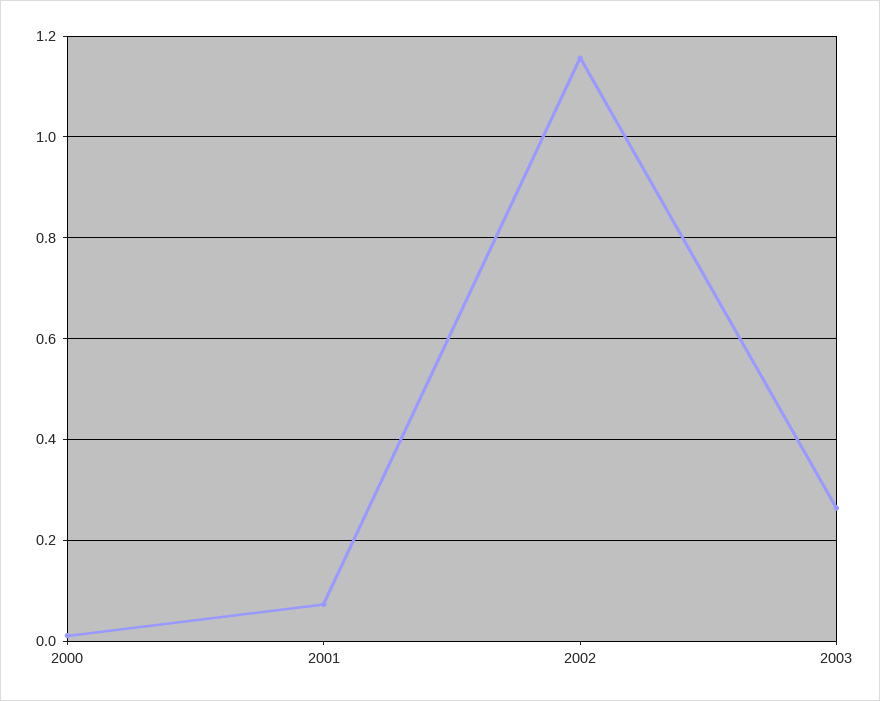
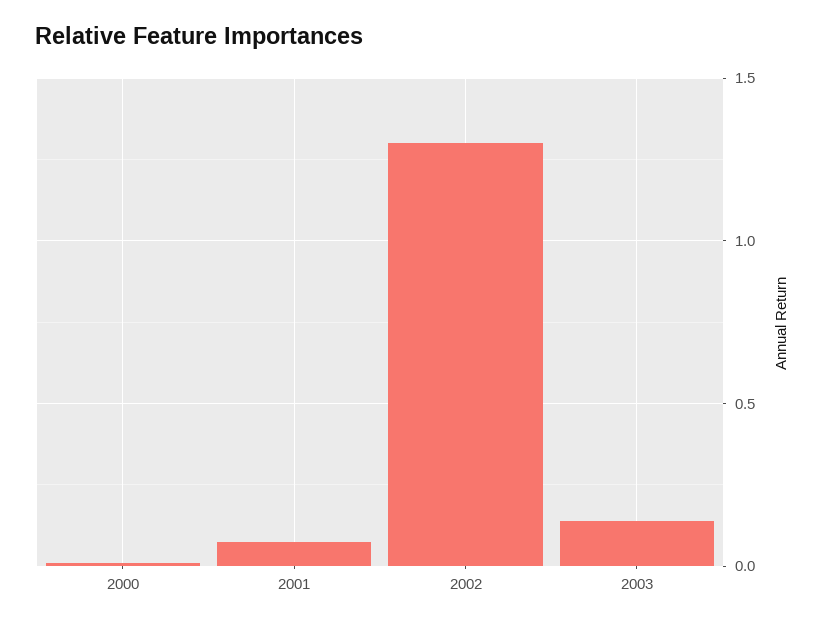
  {
    "2000": 0.02,
    "2001": 0.08,
-   "2002": 1.16,
+   "2002": 1.3,
-   "2003": 0.26
+   "2003": 0.15
  }

